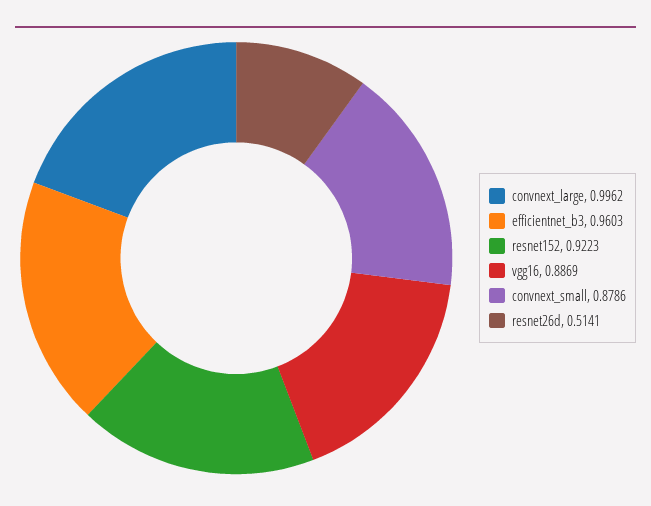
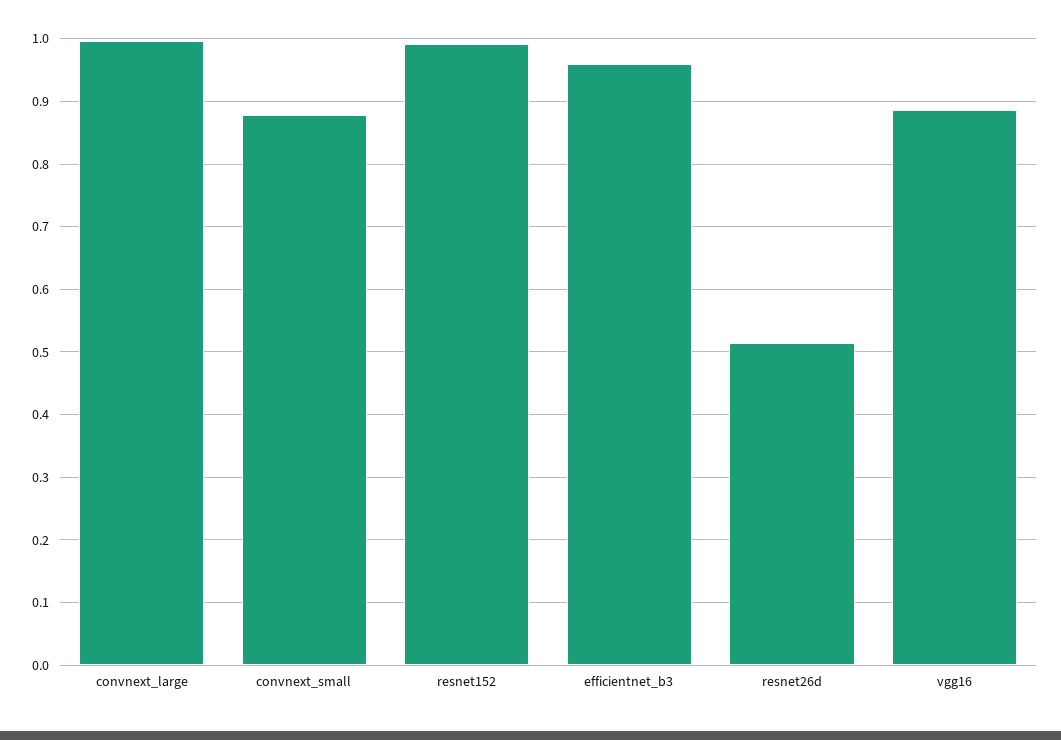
  {
    "convnext_large": 0.9962,
    "efficientnet_b3": 0.9603,
-   "resnet152": 0.9223,
+   "resnet152": 0.99,
    "vgg16": 0.8869,
    "convnext_small": 0.8786,
    "resnet26d": 0.5141
  }

